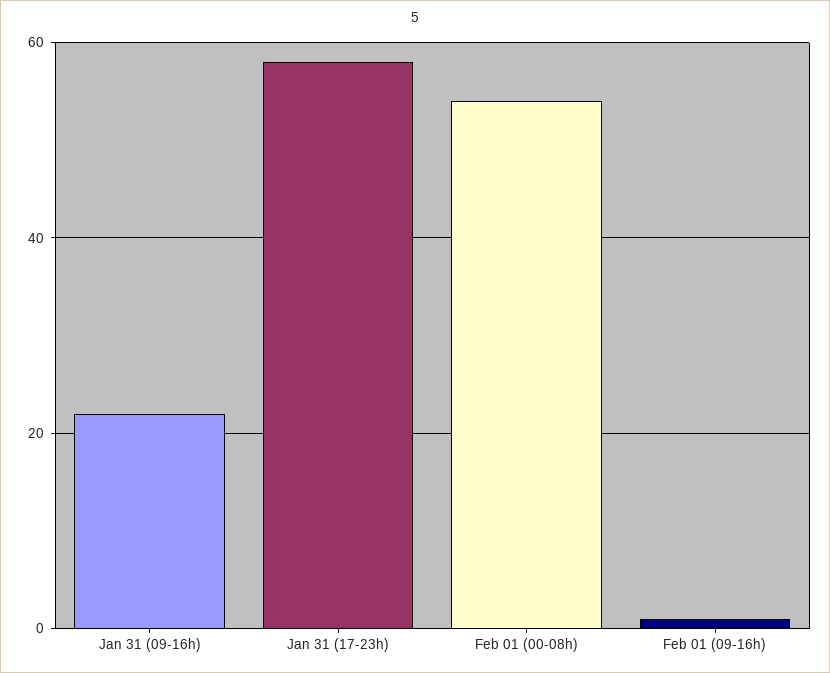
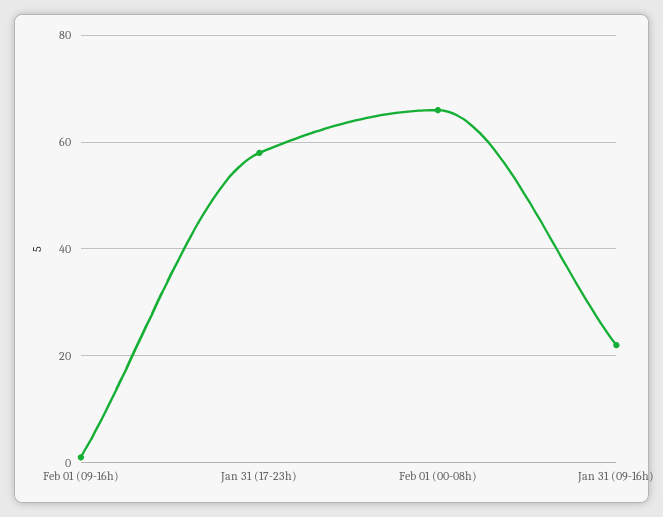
  {
    "Jan 31 (09-16h)": 20,
    "Jan 31 (17-23h)": 60,
-   "Feb 01 (00-08h)": 55,
+   "Feb 01 (00-08h)": 65,
    "Feb 01 (09-16h)": 0
  }

